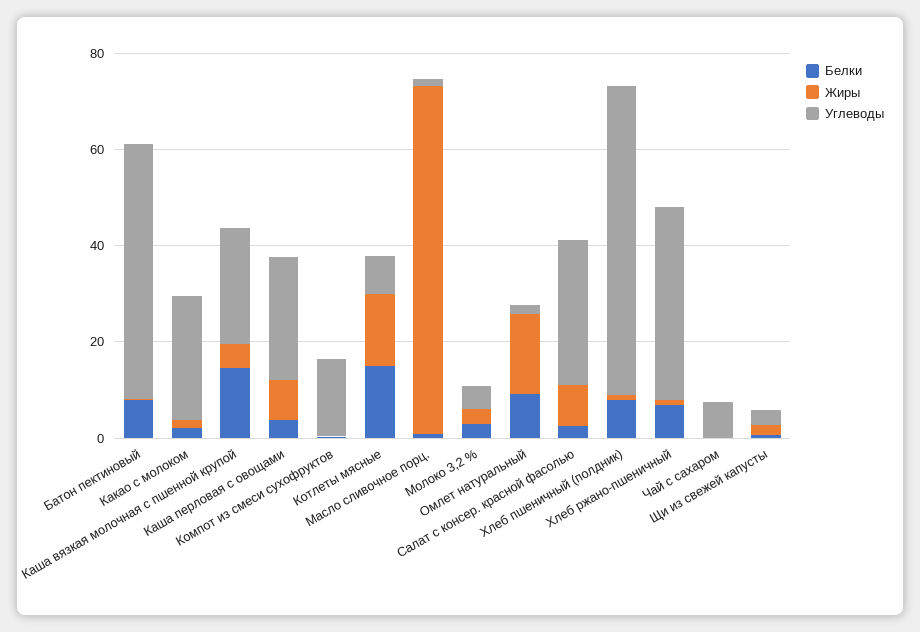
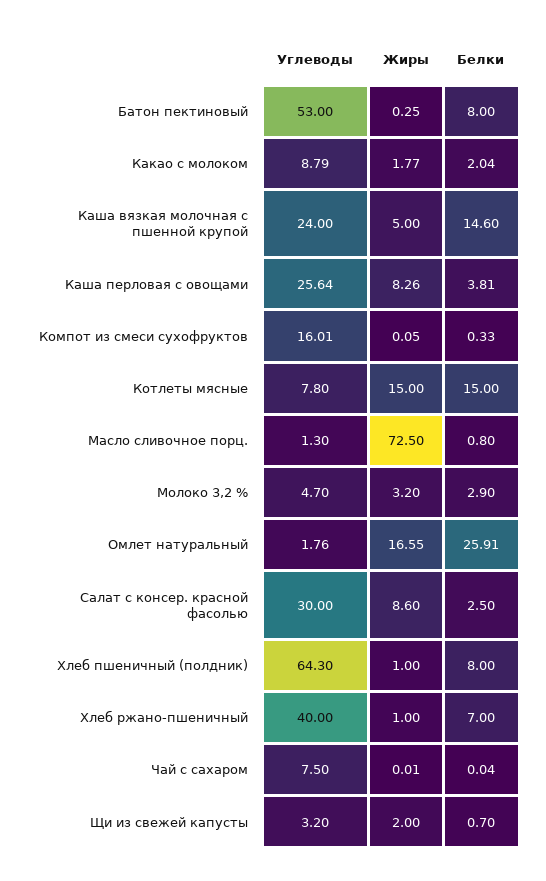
  {
    "Белки": {
      "Батон пектиновый": 8,
      "Какао с молоком": 2.04,
      "Каша вязкая молочная с пшенной крупой": 14.6,
      "Каша перловая с овощами": 3.81,
      "Компот из смеси сухофруктов": 0.33,
      "Котлеты мясные": 15,
      "Масло сливочное порц.": 0.8,
      "Молоко 3,2 %": 2.9,
-     "Омлет натуральный": 10,
+     "Омлет натуральный": 25.91,
      "Салат с консер. красной фасолью": 2.5,
      "Хлеб пшеничный (полдник)": 8,
      "Хлеб ржано-пшеничный": 7,
      "Чай с сахаром": 0.04,
      "Щи из свежей капусты": 0.7
    },
    "Жиры": {
      "Батон пектиновый": 0.25,
      "Какао с молоком": 1.77,
      "Каша вязкая молочная с пшенной крупой": 5,
      "Каша перловая с овощами": 8.26,
      "Компот из смеси сухофруктов": 0.05,
      "Котлеты мясные": 15,
      "Масло сливочное порц.": 72.5,
      "Молоко 3,2 %": 3.2,
      "Омлет натуральный": 16.55,
      "Салат с консер. красной фасолью": 8.6,
      "Хлеб пшеничный (полдник)": 1,
      "Хлеб ржано-пшеничный": 1,
      "Чай с сахаром": 0.01,
      "Щи из свежей капусты": 2
    },
    "Углеводы": {
      "Батон пектиновый": 53,
-     "Какао с молоком": 25,
+     "Какао с молоком": 8.79,
      "Каша вязкая молочная с пшенной крупой": 24,
      "Каша перловая с овощами": 25.64,
      "Компот из смеси сухофруктов": 16.01,
      "Котлеты мясные": 7.8,
      "Масло сливочное порц.": 1.3,
      "Молоко 3,2 %": 4.7,
      "Омлет натуральный": 1.76,
      "Салат с консер. красной фасолью": 30,
      "Хлеб пшеничный (полдник)": 64.3,
      "Хлеб ржано-пшеничный": 40,
      "Чай с сахаром": 7.5,
      "Щи из свежей капусты": 3.2
    }
  }

